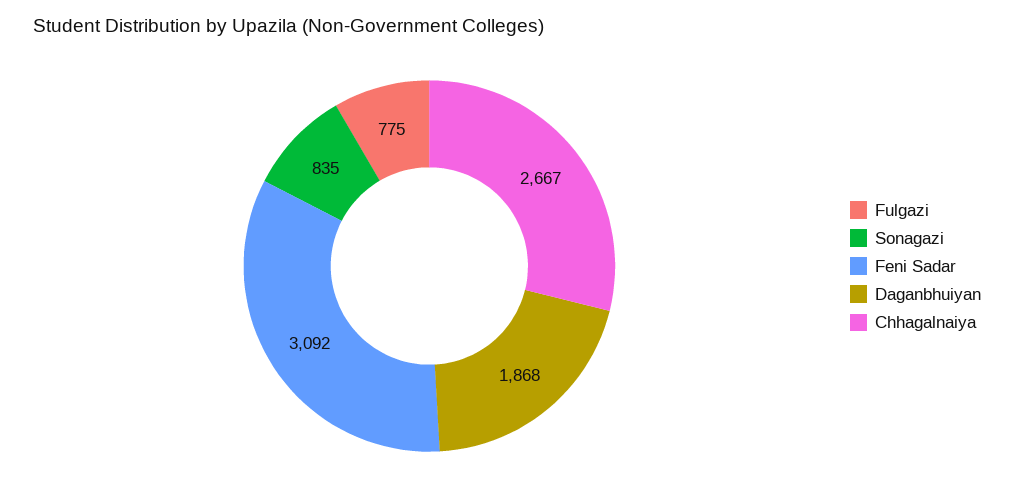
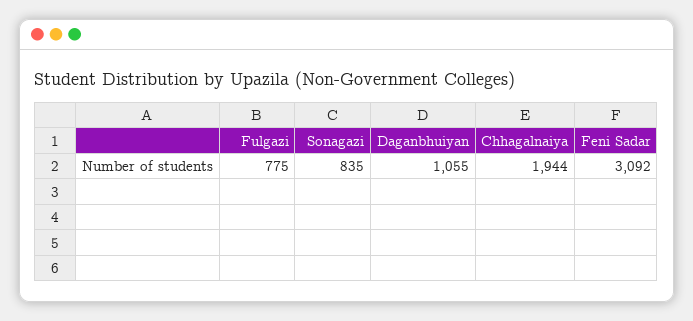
  {
    "Fulgazi": 775,
    "Sonagazi": 835,
    "Feni Sadar": 3092,
-   "Daganbhuiyan": 1868,
+   "Daganbhuiyan": 1055,
-   "Chhagalnaiya": 2667
+   "Chhagalnaiya": 1944
  }

